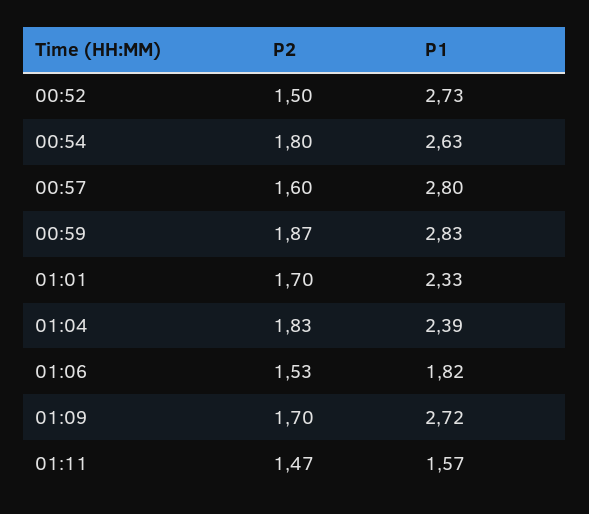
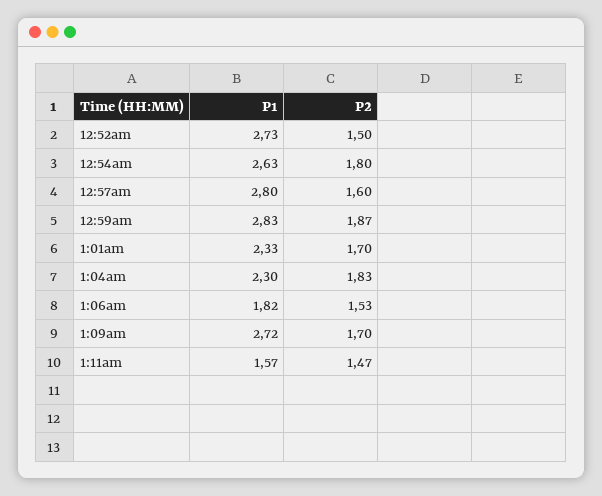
  {
    "P2": {
      "00:52": 1.5,
      "00:54": 1.8,
      "00:57": 1.6,
      "00:59": 1.87,
      "01:01": 1.7,
      "01:04": 1.83,
      "01:06": 1.53,
      "01:09": 1.7,
      "01:11": 1.47
    },
    "P1": {
      "00:52": 2.73,
      "00:54": 2.63,
      "00:57": 2.8,
      "00:59": 2.83,
      "01:01": 2.33,
-     "01:04": 2.39,
+     "01:04": 2.3,
      "01:06": 1.82,
      "01:09": 2.72,
      "01:11": 1.57
    }
  }

